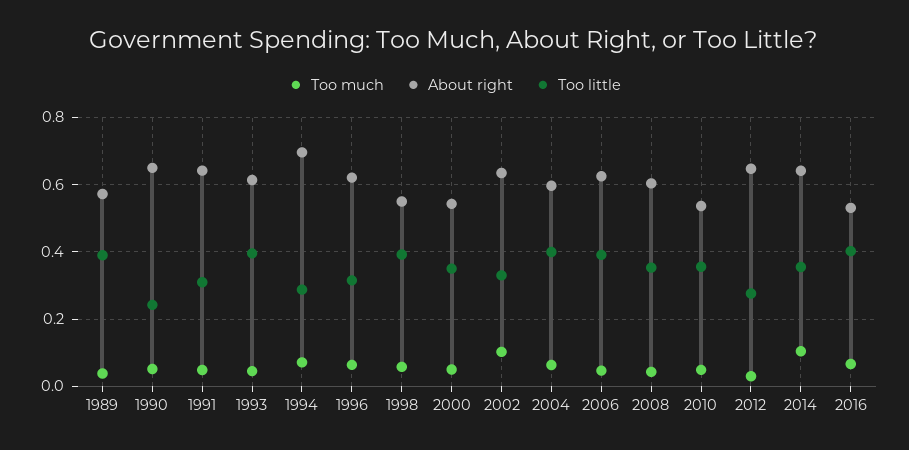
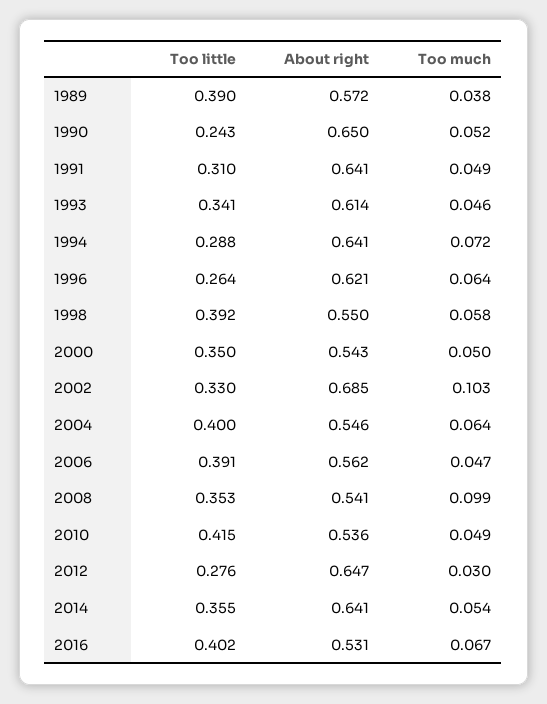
  {
    "Too much": {
      "1989": 0.038,
      "1990": 0.052,
      "1991": 0.049,
      "1993": 0.046,
      "1994": 0.072,
      "1996": 0.064,
      "1998": 0.058,
      "2000": 0.05,
      "2002": 0.103,
      "2004": 0.064,
      "2006": 0.047,
-     "2008": 0.04,
+     "2008": 0.099,
      "2010": 0.049,
      "2012": 0.03,
-     "2014": 0.1,
+     "2014": 0.054,
      "2016": 0.067
    },
    "About right": {
      "1989": 0.572,
      "1990": 0.65,
      "1991": 0.641,
      "1993": 0.614,
-     "1994": 0.7,
+     "1994": 0.641,
      "1996": 0.621,
      "1998": 0.55,
      "2000": 0.543,
-     "2002": 0.64,
+     "2002": 0.685,
-     "2004": 0.6,
+     "2004": 0.546,
-     "2006": 0.62,
+     "2006": 0.562,
-     "2008": 0.6,
+     "2008": 0.541,
      "2010": 0.536,
      "2012": 0.647,
      "2014": 0.641,
      "2016": 0.531
    },
    "Too little": {
      "1989": 0.39,
      "1990": 0.243,
      "1991": 0.31,
-     "1993": 0.4,
+     "1993": 0.341,
      "1994": 0.288,
-     "1996": 0.32,
+     "1996": 0.264,
      "1998": 0.392,
      "2000": 0.35,
      "2002": 0.33,
      "2004": 0.4,
      "2006": 0.391,
      "2008": 0.353,
-     "2010": 0.36,
+     "2010": 0.415,
      "2012": 0.276,
      "2014": 0.355,
      "2016": 0.402
    }
  }

